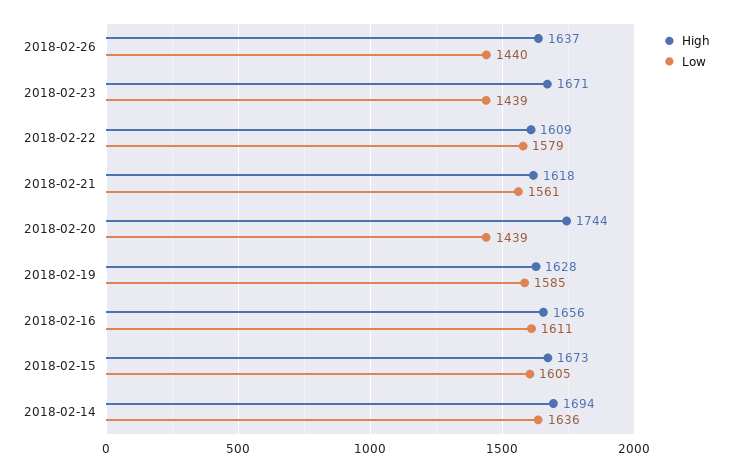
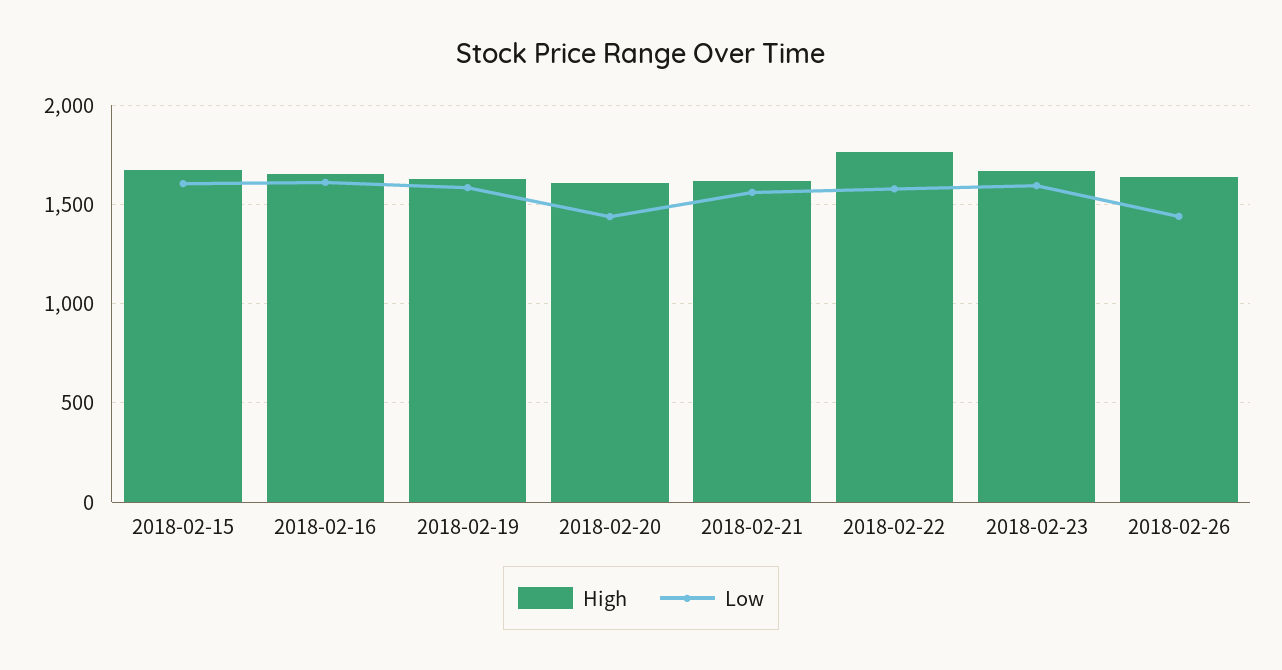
  {
    "High": {
      "2018-02-26": 1637,
      "2018-02-23": 1671,
-     "2018-02-22": 1609,
+     "2018-02-22": 1750,
      "2018-02-21": 1618,
-     "2018-02-20": 1744,
+     "2018-02-20": 1600,
      "2018-02-19": 1628,
      "2018-02-16": 1656,
-     "2018-02-15": 1673,
+     "2018-02-15": 1673
-     "2018-02-14": 1694
    },
    "Low": {
      "2018-02-26": 1440,
-     "2018-02-23": 1439,
+     "2018-02-23": 1600,
      "2018-02-22": 1579,
      "2018-02-21": 1561,
      "2018-02-20": 1439,
      "2018-02-19": 1585,
      "2018-02-16": 1611,
-     "2018-02-15": 1605,
+     "2018-02-15": 1605
-     "2018-02-14": 1636
    }
  }

